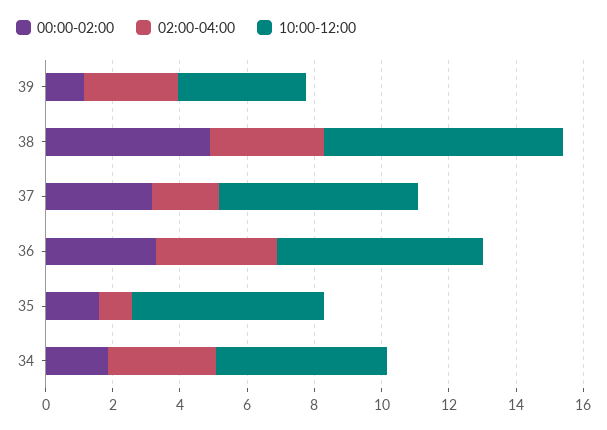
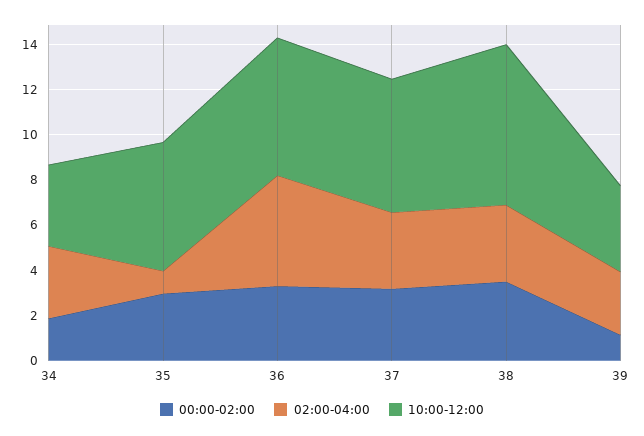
  {
    "00:00-02:00": {
      "39": 1,
-     "38": 5,
+     "38": 3.5,
      "37": 3,
      "36": 3.5,
-     "35": 1.5,
+     "35": 3,
      "34": 2
    },
    "02:00-04:00": {
      "39": 3,
      "38": 3.5,
-     "37": 2,
+     "37": 3.5,
-     "36": 3.5,
+     "36": 5,
      "35": 1,
      "34": 3
    },
    "10:00-12:00": {
      "39": 4,
      "38": 7,
      "37": 6,
      "36": 6,
      "35": 5.5,
-     "34": 5
+     "34": 3.5
    }
  }

